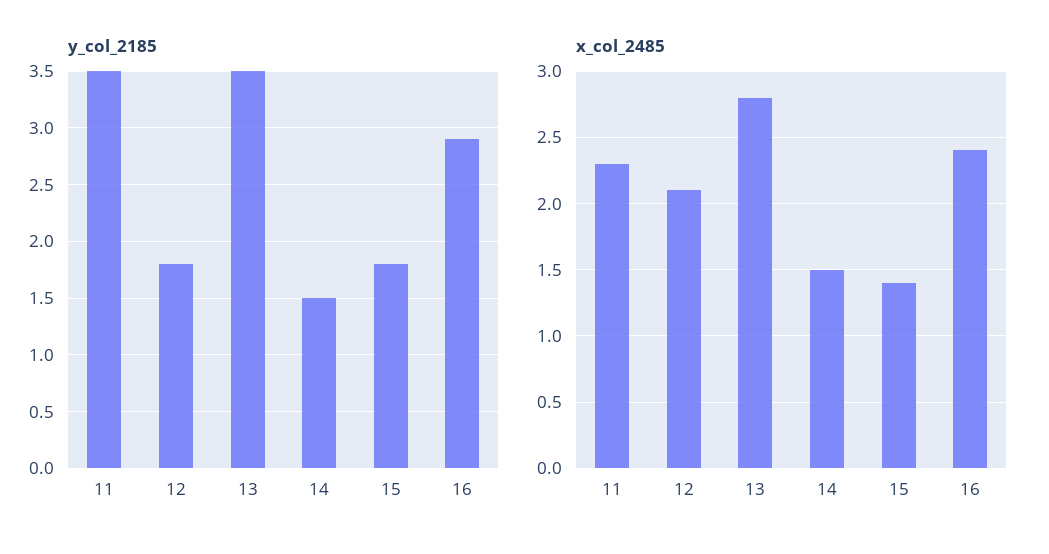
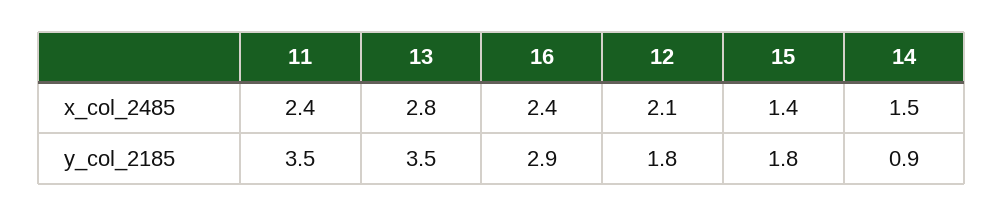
  {
    "y_col_2185": {
      "11": 3.5,
      "12": 1.8,
      "13": 3.5,
-     "14": 1.5,
+     "14": 0.9,
      "15": 1.8,
      "16": 2.9
    },
    "x_col_2485": {
-     "11": 2.3,
+     "11": 2.4,
      "12": 2.1,
      "13": 2.8,
      "14": 1.5,
      "15": 1.4,
      "16": 2.4
    }
  }

